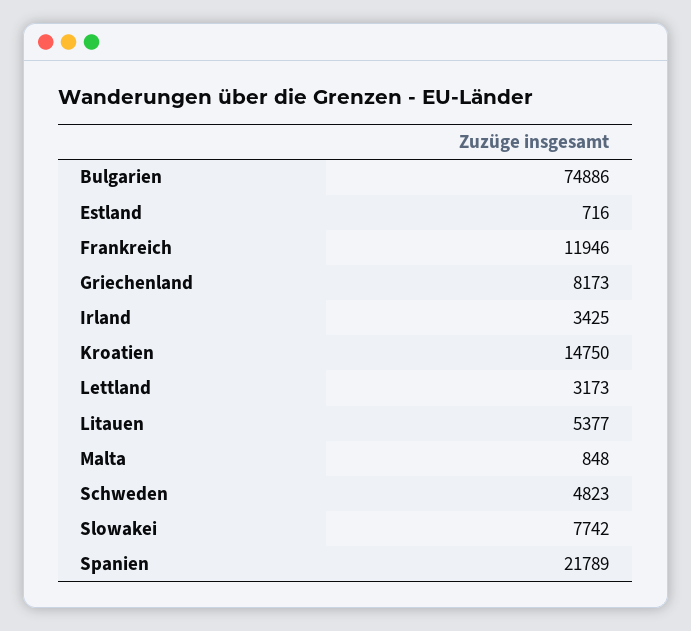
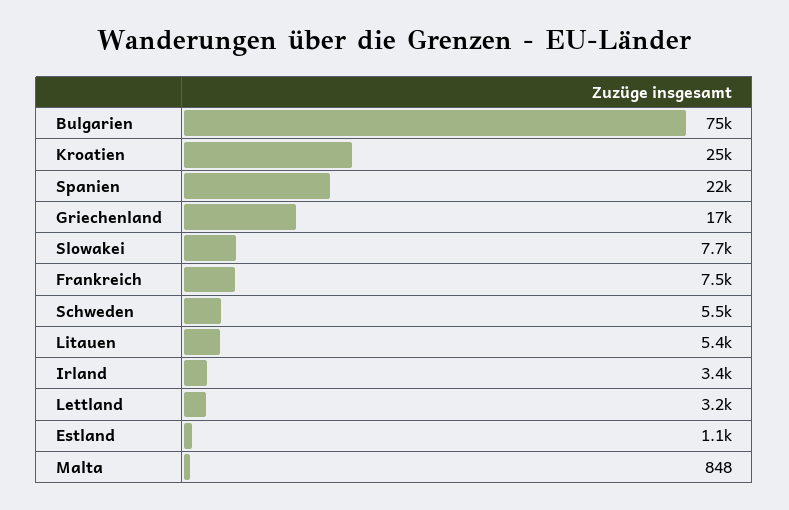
  {
    "Bulgarien": 74886,
-   "Estland": 716,
+   "Estland": 1100,
-   "Frankreich": 11946,
+   "Frankreich": 7500,
-   "Griechenland": 8173,
+   "Griechenland": 17000,
    "Irland": 3425,
-   "Kroatien": 14750,
+   "Kroatien": 25000,
    "Lettland": 3173,
    "Litauen": 5377,
    "Malta": 848,
-   "Schweden": 4823,
+   "Schweden": 5500,
    "Slowakei": 7742,
    "Spanien": 21789
  }

